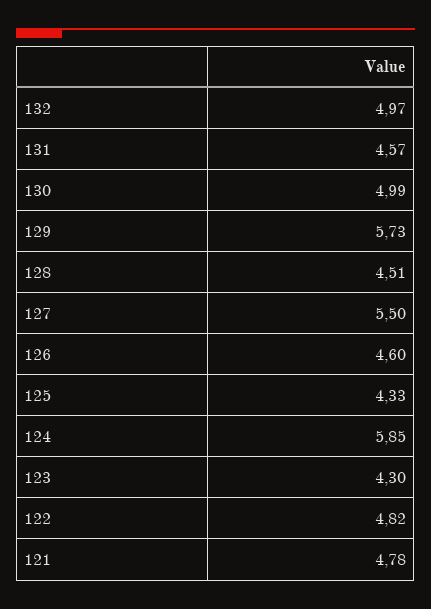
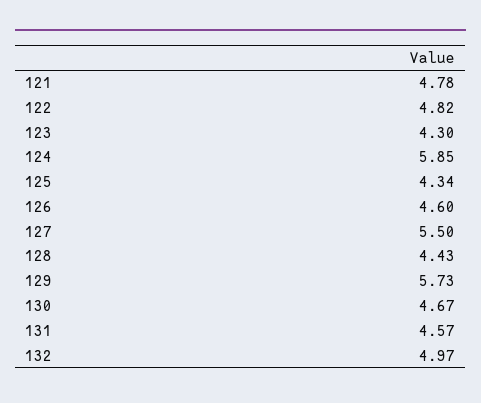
  {
    "132": 4.97,
    "131": 4.57,
-   "130": 4.99,
+   "130": 4.67,
    "129": 5.73,
-   "128": 4.51,
+   "128": 4.43,
    "127": 5.5,
    "126": 4.6,
-   "125": 4.33,
+   "125": 4.34,
    "124": 5.85,
    "123": 4.3,
    "122": 4.82,
    "121": 4.78
  }

